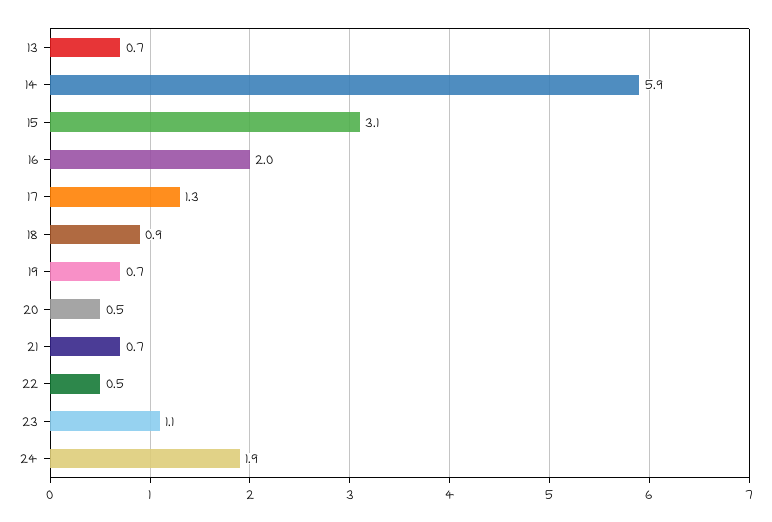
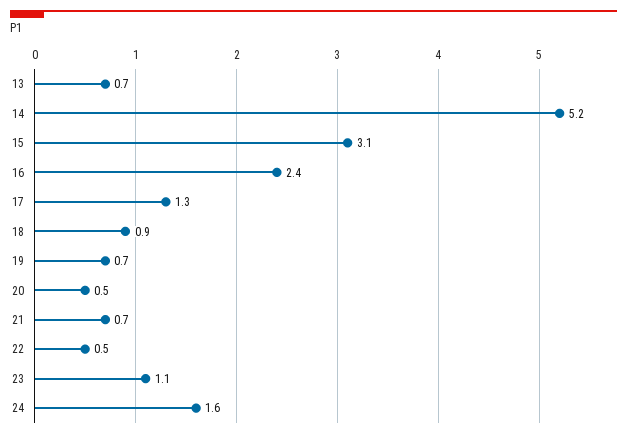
  {
    "13": 0.7,
-   "14": 5.9,
+   "14": 5.2,
    "15": 3.1,
-   "16": 2,
+   "16": 2.4,
    "17": 1.3,
    "18": 0.9,
    "19": 0.7,
    "20": 0.5,
    "21": 0.7,
    "22": 0.5,
    "23": 1.1,
-   "24": 1.9
+   "24": 1.6
  }

